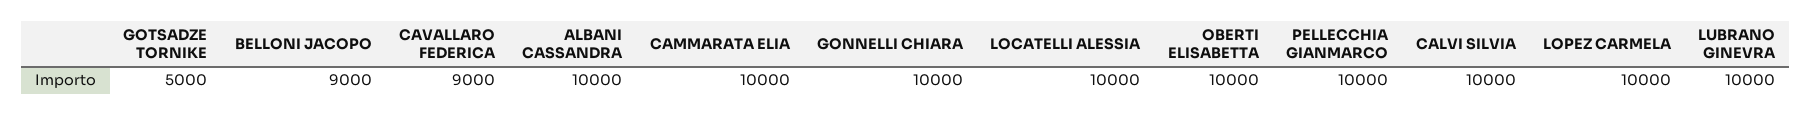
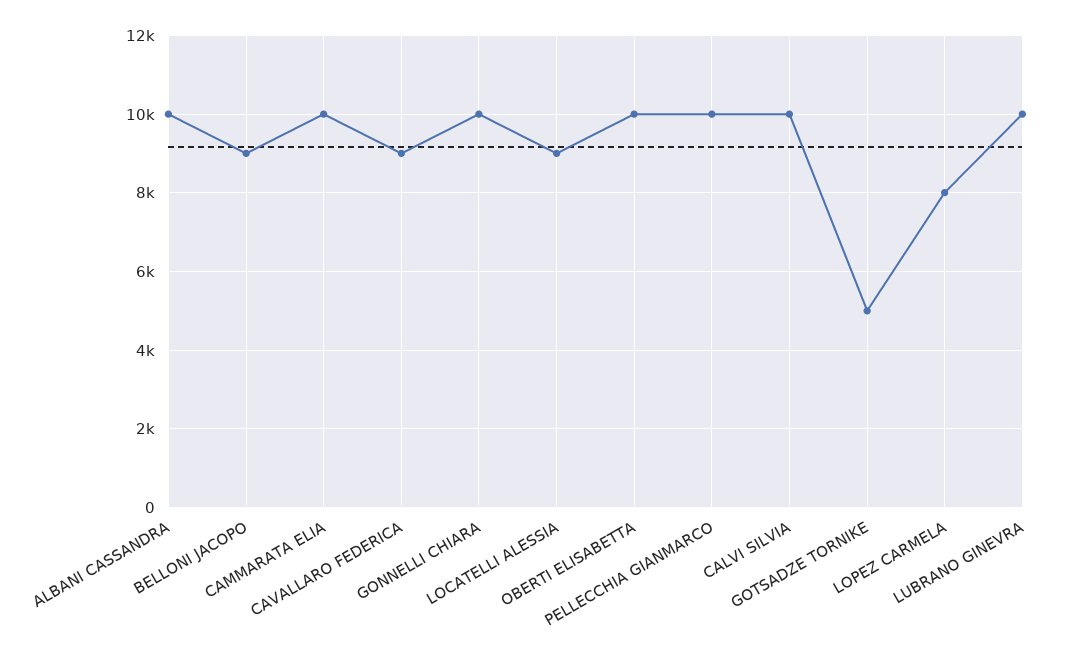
  {
    "GOTSADZE TORNIKE": 5000,
    "BELLONI JACOPO": 9000,
    "CAVALLARO FEDERICA": 9000,
    "ALBANI CASSANDRA": 10000,
    "CAMMARATA ELIA": 10000,
    "GONNELLI CHIARA": 10000,
-   "LOCATELLI ALESSIA": 10000,
+   "LOCATELLI ALESSIA": 9000,
    "OBERTI ELISABETTA": 10000,
    "PELLECCHIA GIANMARCO": 10000,
    "CALVI SILVIA": 10000,
-   "LOPEZ CARMELA": 10000,
+   "LOPEZ CARMELA": 8000,
    "LUBRANO GINEVRA": 10000
  }

